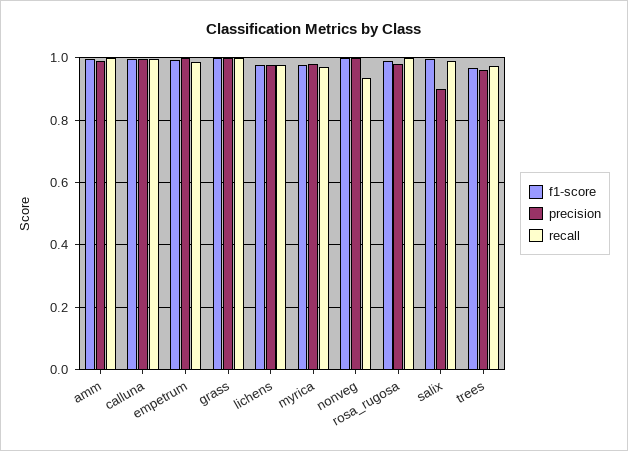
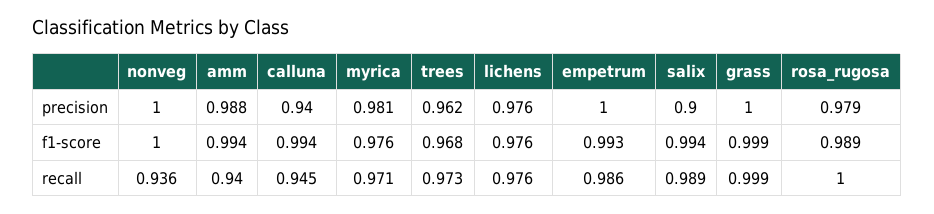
  {
    "f1-score": {
      "amm": 0.994,
      "calluna": 0.994,
      "empetrum": 0.993,
      "grass": 0.999,
      "lichens": 0.976,
      "myrica": 0.976,
      "nonveg": 1,
      "rosa_rugosa": 0.989,
      "salix": 0.994,
      "trees": 0.968
    },
    "precision": {
      "amm": 0.988,
-     "calluna": 1,
+     "calluna": 0.94,
      "empetrum": 1,
      "grass": 1,
      "lichens": 0.976,
      "myrica": 0.981,
      "nonveg": 1,
      "rosa_rugosa": 0.979,
      "salix": 0.9,
      "trees": 0.962
    },
    "recall": {
-     "amm": 1,
+     "amm": 0.94,
-     "calluna": 1,
+     "calluna": 0.945,
      "empetrum": 0.986,
      "grass": 0.999,
      "lichens": 0.976,
      "myrica": 0.971,
      "nonveg": 0.936,
      "rosa_rugosa": 1,
      "salix": 0.989,
      "trees": 0.973
    }
  }

